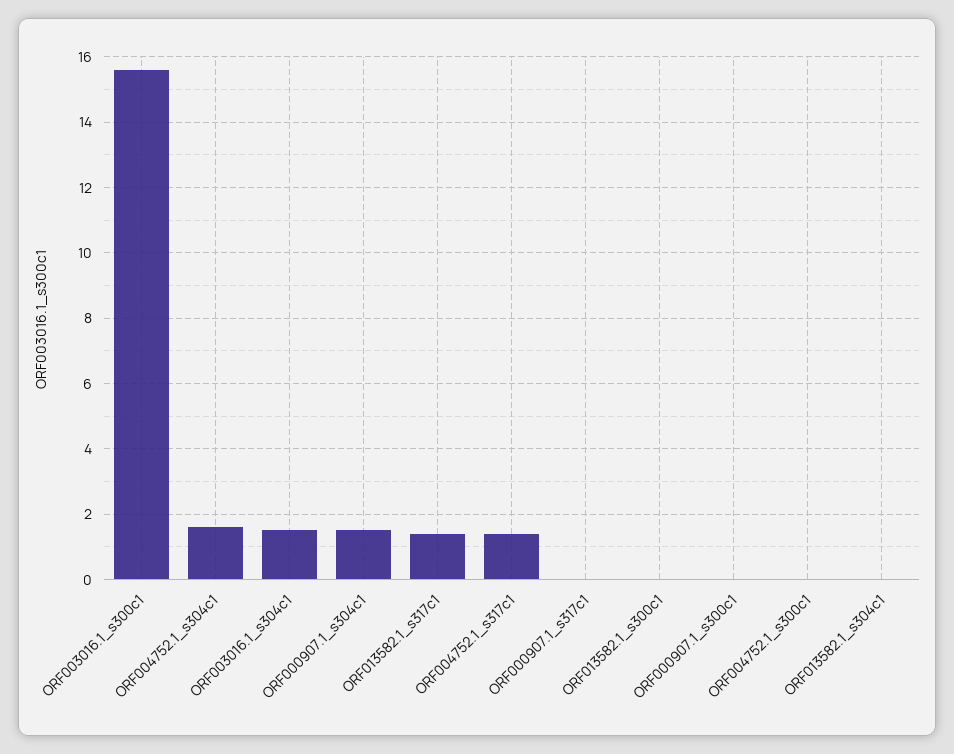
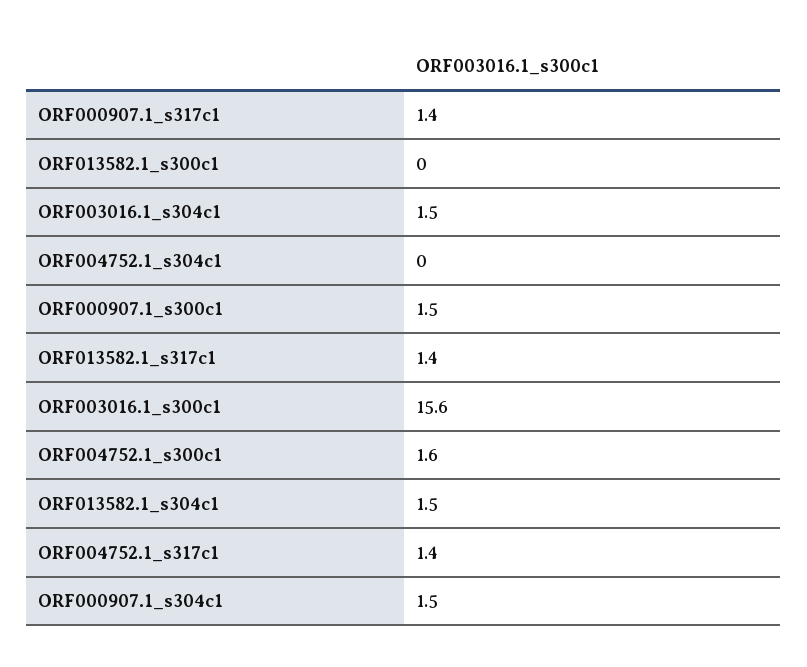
  {
    "ORF003016.1_s300c1": 15.6,
-   "ORF004752.1_s304c1": 1.5,
+   "ORF004752.1_s304c1": 0,
    "ORF003016.1_s304c1": 1.5,
    "ORF000907.1_s304c1": 1.5,
    "ORF013582.1_s317c1": 1.4,
    "ORF004752.1_s317c1": 1.4,
-   "ORF000907.1_s317c1": 0,
+   "ORF000907.1_s317c1": 1.4,
    "ORF013582.1_s300c1": 0,
-   "ORF000907.1_s300c1": 0,
+   "ORF000907.1_s300c1": 1.5,
-   "ORF004752.1_s300c1": 0,
+   "ORF004752.1_s300c1": 1.6,
-   "ORF013582.1_s304c1": 0
+   "ORF013582.1_s304c1": 1.5
  }

